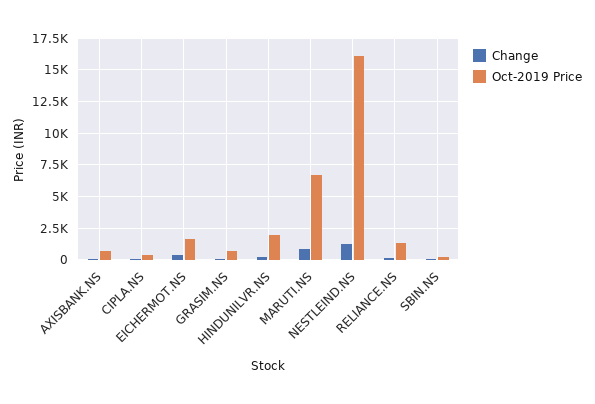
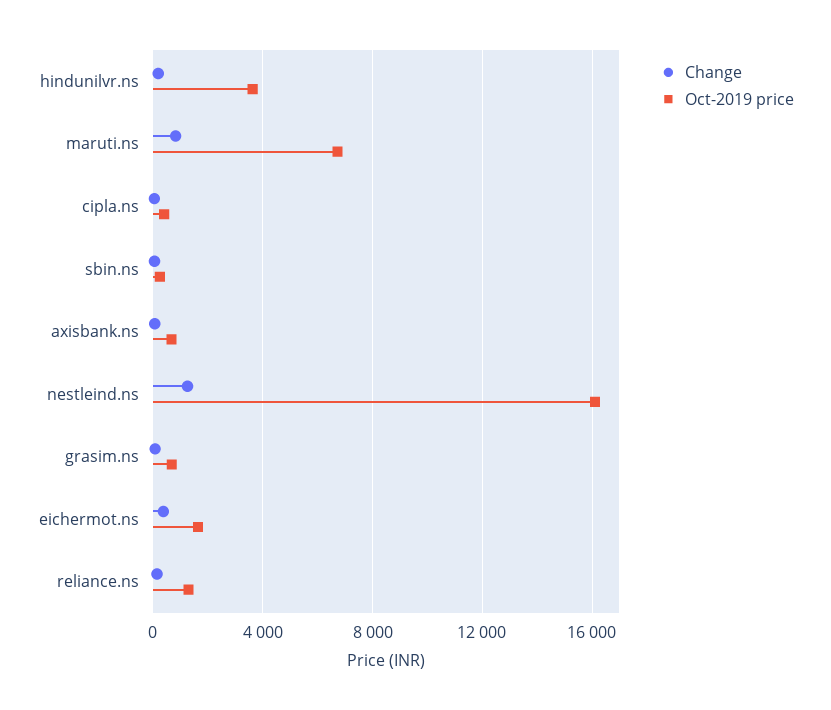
  {
    "Change": {
      "AXISBANK.NS": 0,
      "CIPLA.NS": 0,
      "EICHERMOT.NS": 500,
      "GRASIM.NS": 0,
      "HINDUNILVR.NS": 0,
      "MARUTI.NS": 1000,
      "NESTLEIND.NS": 1500,
      "RELIANCE.NS": 0,
      "SBIN.NS": 0
    },
    "Oct-2019 Price": {
      "AXISBANK.NS": 500,
      "CIPLA.NS": 500,
      "EICHERMOT.NS": 1500,
      "GRASIM.NS": 500,
-     "HINDUNILVR.NS": 2000,
+     "HINDUNILVR.NS": 3500,
      "MARUTI.NS": 6500,
      "NESTLEIND.NS": 16000,
      "RELIANCE.NS": 1500,
      "SBIN.NS": 500
    }
  }

